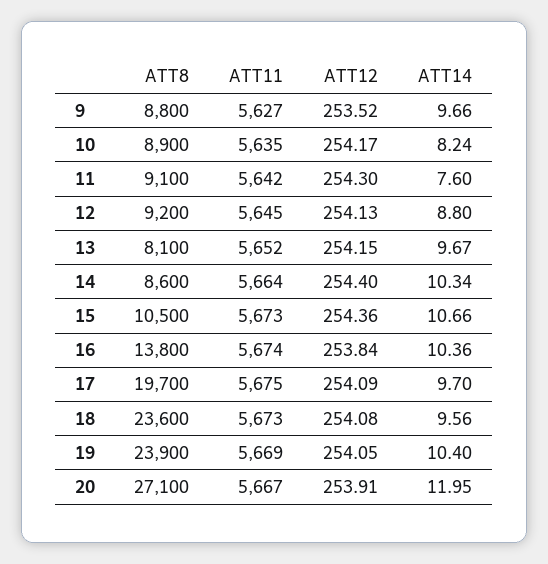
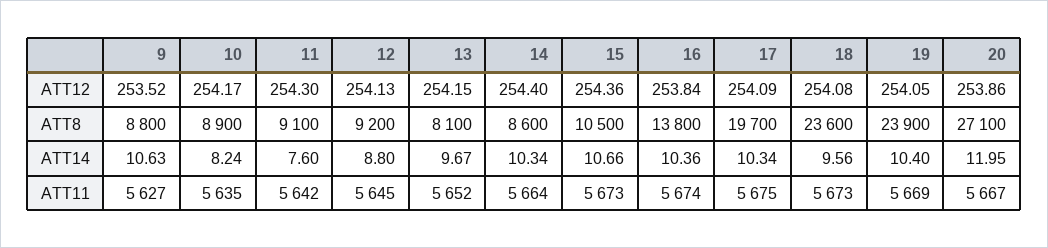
  {
    "ATT8": {
      "9": 8800,
      "10": 8900,
      "11": 9100,
      "12": 9200,
      "13": 8100,
      "14": 8600,
      "15": 10500,
      "16": 13800,
      "17": 19700,
      "18": 23600,
      "19": 23900,
      "20": 27100
    },
    "ATT11": {
      "9": 5627,
      "10": 5635,
      "11": 5642,
      "12": 5645,
      "13": 5652,
      "14": 5664,
      "15": 5673,
      "16": 5674,
      "17": 5675,
      "18": 5673,
      "19": 5669,
      "20": 5667
    },
    "ATT12": {
      "9": 253.52,
      "10": 254.17,
      "11": 254.3,
      "12": 254.13,
      "13": 254.15,
      "14": 254.4,
      "15": 254.36,
      "16": 253.84,
      "17": 254.09,
      "18": 254.08,
      "19": 254.05,
-     "20": 253.91
+     "20": 253.86
    },
    "ATT14": {
-     "9": 9.66,
+     "9": 10.63,
      "10": 8.24,
      "11": 7.6,
      "12": 8.8,
      "13": 9.67,
      "14": 10.34,
      "15": 10.66,
      "16": 10.36,
-     "17": 9.7,
+     "17": 10.34,
      "18": 9.56,
      "19": 10.4,
      "20": 11.95
    }
  }

